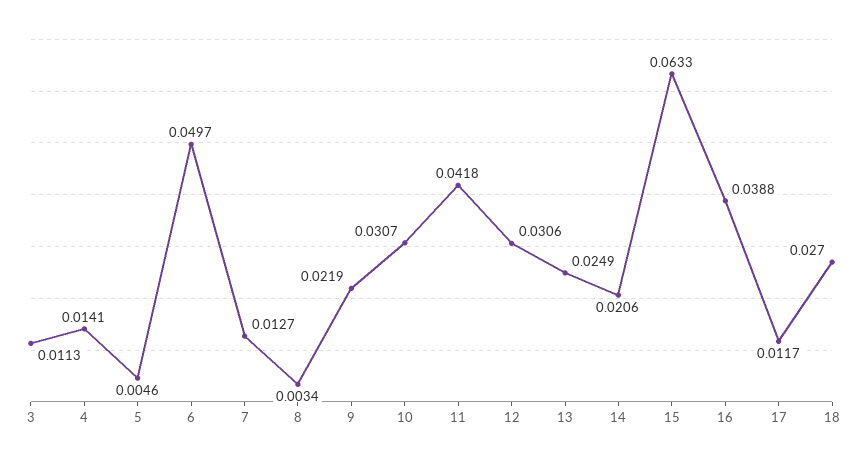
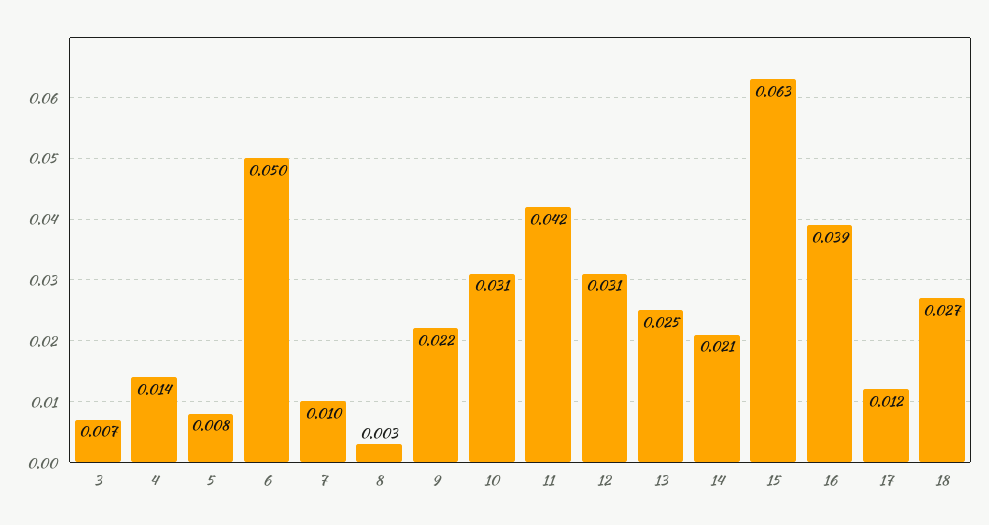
  {
-   "3": 0.0113,
+   "3": 0.007,
    "4": 0.0141,
-   "5": 0.0046,
+   "5": 0.008,
    "6": 0.0497,
-   "7": 0.0127,
+   "7": 0.01,
    "8": 0.0034,
    "9": 0.0219,
    "10": 0.0307,
    "11": 0.0418,
    "12": 0.0306,
    "13": 0.0249,
    "14": 0.0206,
    "15": 0.0633,
    "16": 0.0388,
    "17": 0.0117,
    "18": 0.027
  }

